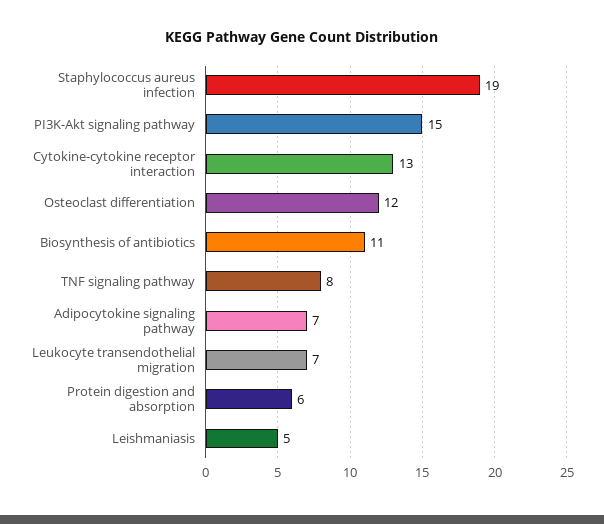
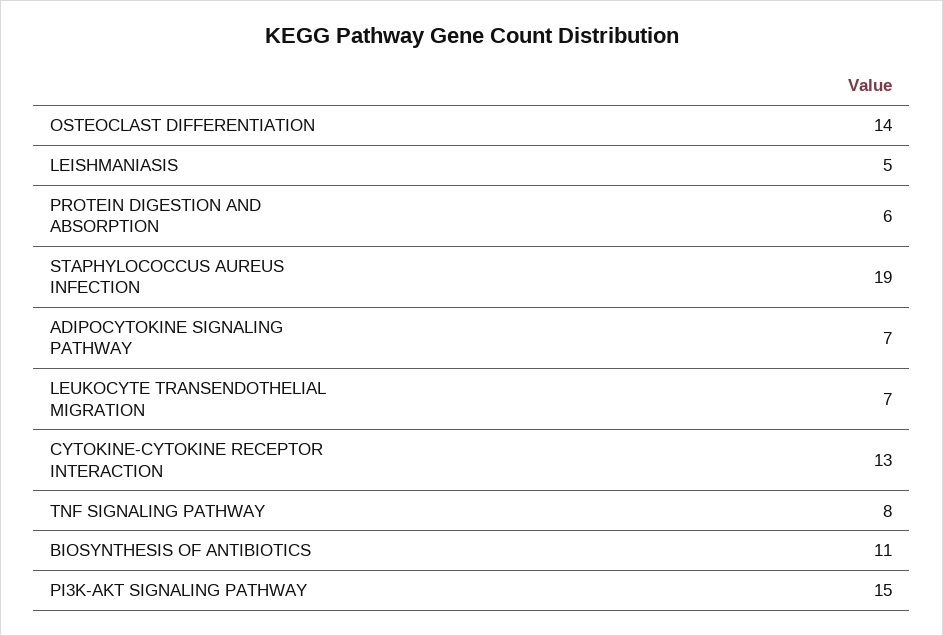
  {
    "Staphylococcus aureus infection": 19,
    "PI3K-Akt signaling pathway": 15,
    "Cytokine-cytokine receptor interaction": 13,
-   "Osteoclast differentiation": 12,
+   "Osteoclast differentiation": 14,
    "Biosynthesis of antibiotics": 11,
    "TNF signaling pathway": 8,
    "Adipocytokine signaling pathway": 7,
    "Leukocyte transendothelial migration": 7,
    "Protein digestion and absorption": 6,
    "Leishmaniasis": 5
  }

